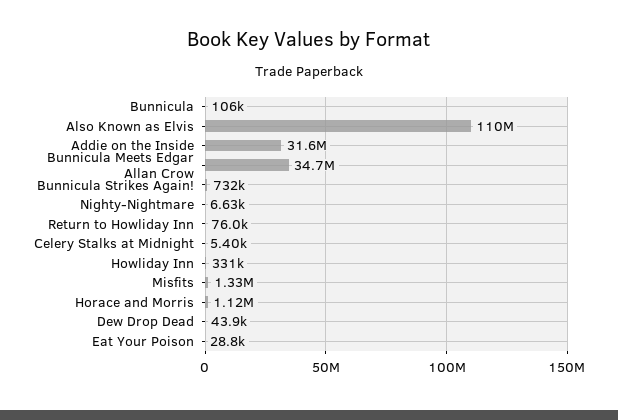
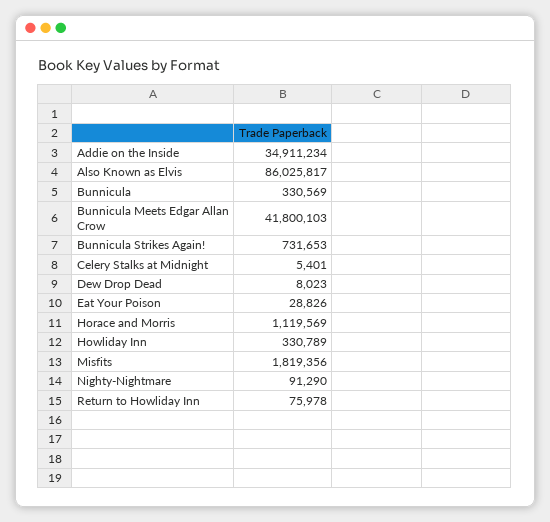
  {
-   "Bunnicula": 106000,
+   "Bunnicula": 330569,
-   "Also Known as Elvis": 110000000,
+   "Also Known as Elvis": 86025817,
-   "Addie on the Inside": 31600000,
+   "Addie on the Inside": 34911234,
-   "Bunnicula Meets Edgar Allan Crow": 34700000,
+   "Bunnicula Meets Edgar Allan Crow": 41800103,
    "Bunnicula Strikes Again!": 731653,
-   "Nighty-Nightmare": 6630,
+   "Nighty-Nightmare": 91290,
    "Return to Howliday Inn": 75978,
    "Celery Stalks at Midnight": 5401,
    "Howliday Inn": 330789,
-   "Misfits": 1330000,
+   "Misfits": 1819356,
    "Horace and Morris": 1119569,
-   "Dew Drop Dead": 43900,
+   "Dew Drop Dead": 8023,
    "Eat Your Poison": 28826
  }

